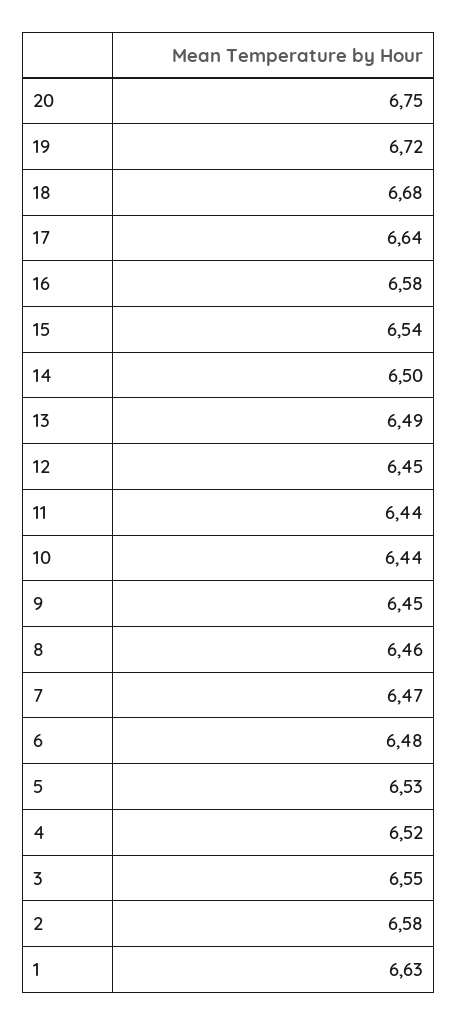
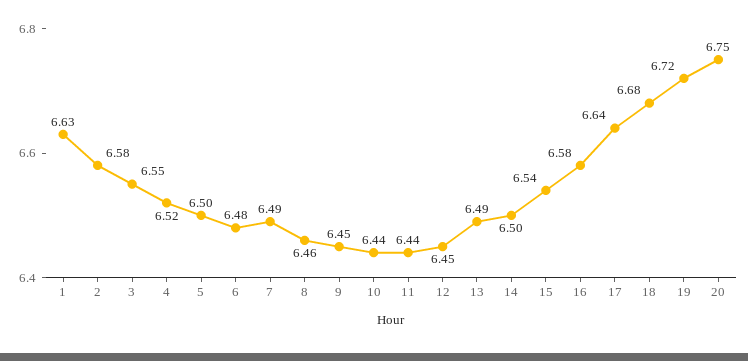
  {
    "20": 6.75,
    "19": 6.72,
    "18": 6.68,
    "17": 6.64,
    "16": 6.58,
    "15": 6.54,
    "14": 6.5,
    "13": 6.49,
    "12": 6.45,
    "11": 6.44,
    "10": 6.44,
    "9": 6.45,
    "8": 6.46,
-   "7": 6.47,
+   "7": 6.49,
    "6": 6.48,
-   "5": 6.53,
+   "5": 6.5,
    "4": 6.52,
    "3": 6.55,
    "2": 6.58,
    "1": 6.63
  }

